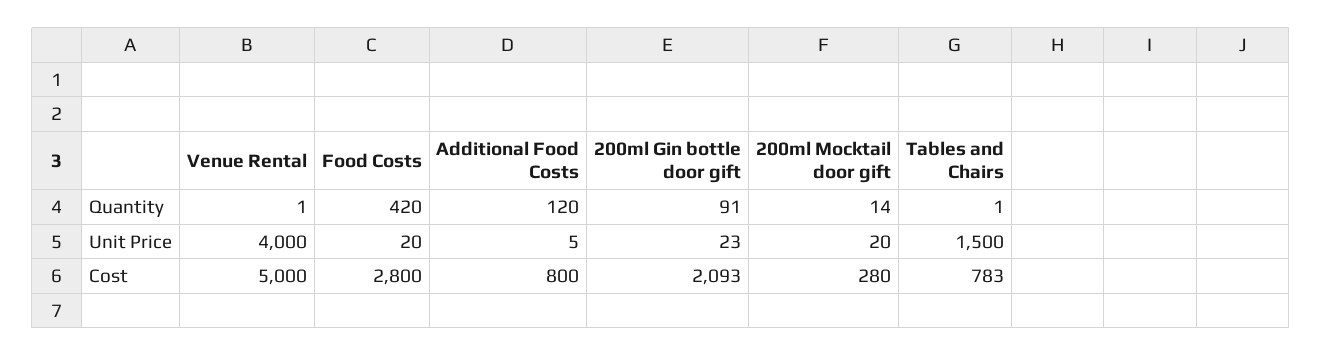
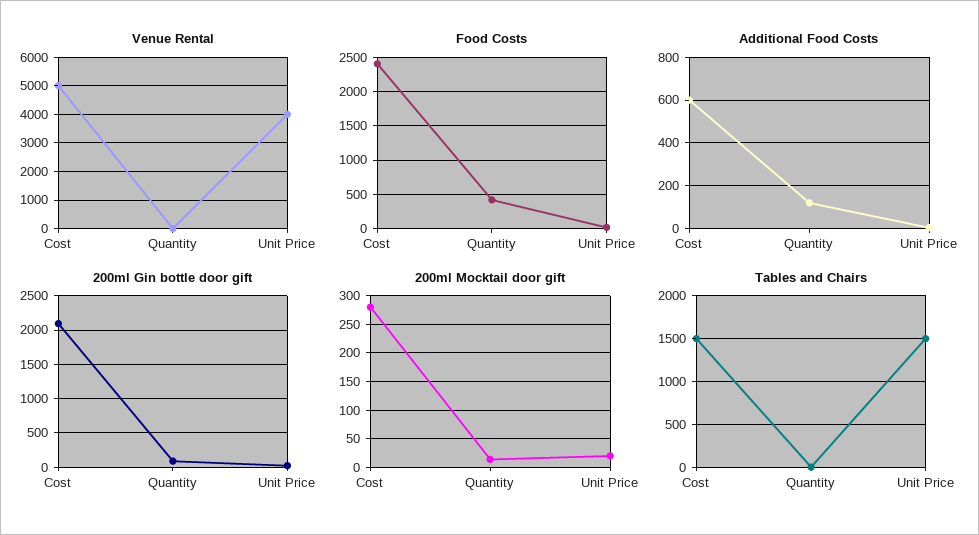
  {
    "Venue Rental": {
      "Quantity": 1,
      "Unit Price": 4000,
      "Cost": 5000
    },
    "Food Costs": {
      "Quantity": 420,
      "Unit Price": 20,
-     "Cost": 2800
+     "Cost": 2400
    },
    "Additional Food Costs": {
      "Quantity": 120,
      "Unit Price": 5,
-     "Cost": 800
+     "Cost": 600
    },
    "200ml Gin bottle door gift": {
      "Quantity": 91,
      "Unit Price": 23,
      "Cost": 2093
    },
    "200ml Mocktail door gift": {
      "Quantity": 14,
      "Unit Price": 20,
      "Cost": 280
    },
    "Tables and Chairs": {
      "Quantity": 1,
      "Unit Price": 1500,
-     "Cost": 783
+     "Cost": 1500
    }
  }

